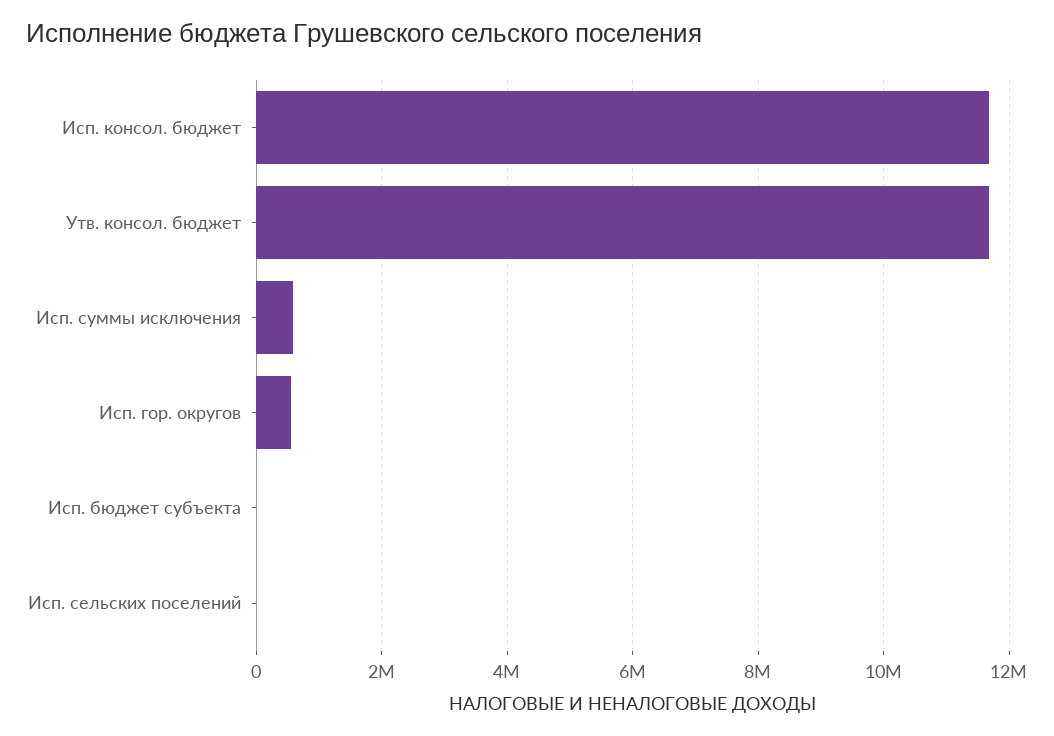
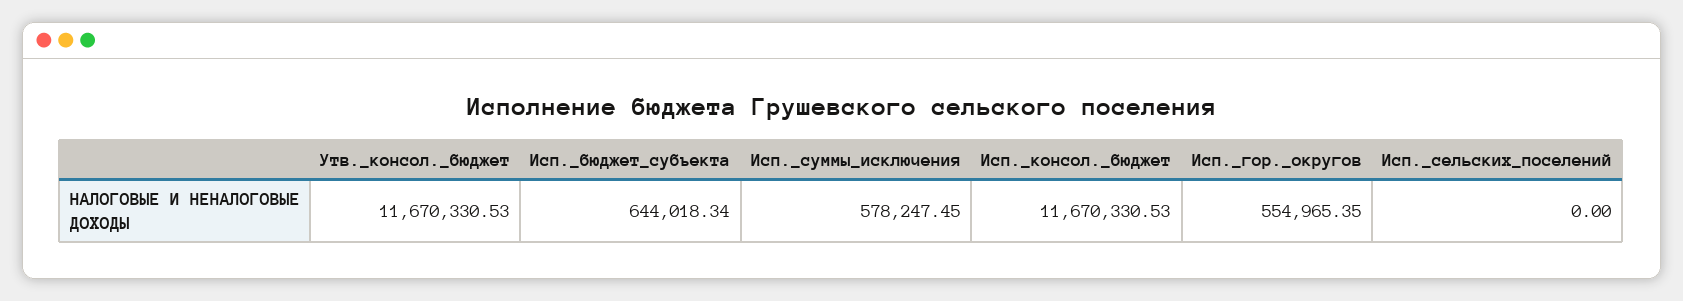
  {
    "Исп. консол. бюджет": 11670330.53,
    "Утв. консол. бюджет": 11670330.53,
    "Исп. суммы исключения": 578247.45,
    "Исп. гор. округов": 554965.35,
-   "Исп. бюджет субъекта": 0,
+   "Исп. бюджет субъекта": 644018.34,
    "Исп. сельских поселений": 0
  }

